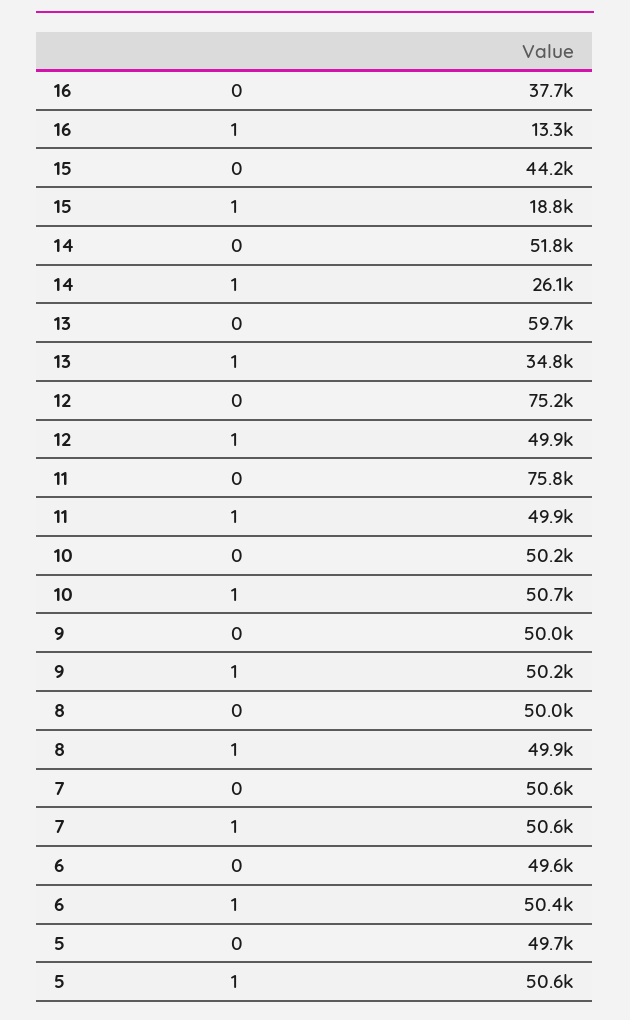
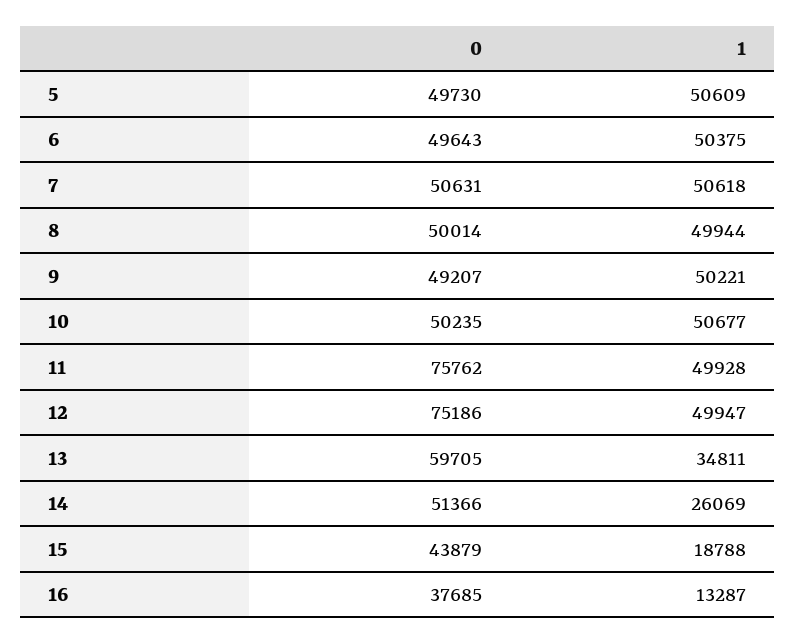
  {
    "16": {
      "0": 37685,
      "1": 13287
    },
    "15": {
-     "0": 44200,
+     "0": 43879,
      "1": 18788
    },
    "14": {
-     "0": 51800,
+     "0": 51366,
      "1": 26069
    },
    "13": {
      "0": 59705,
      "1": 34811
    },
    "12": {
      "0": 75186,
      "1": 49947
    },
    "11": {
      "0": 75762,
      "1": 49928
    },
    "10": {
      "0": 50235,
      "1": 50677
    },
    "9": {
-     "0": 50000,
+     "0": 49207,
      "1": 50221
    },
    "8": {
      "0": 50014,
      "1": 49944
    },
    "7": {
      "0": 50631,
      "1": 50618
    },
    "6": {
      "0": 49643,
      "1": 50375
    },
    "5": {
      "0": 49730,
      "1": 50609
    }
  }

